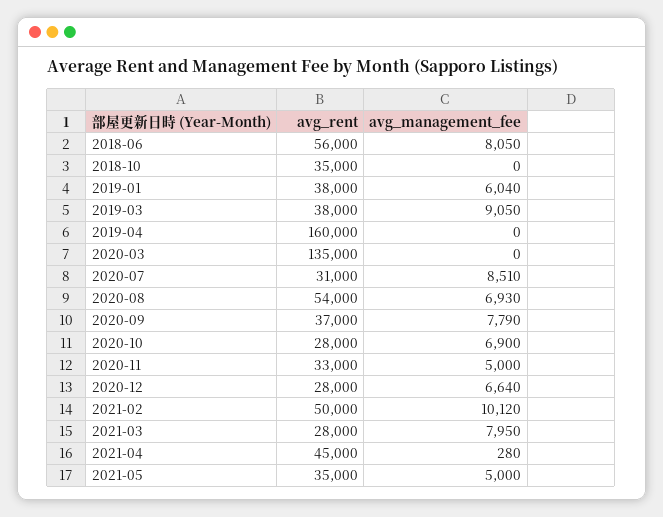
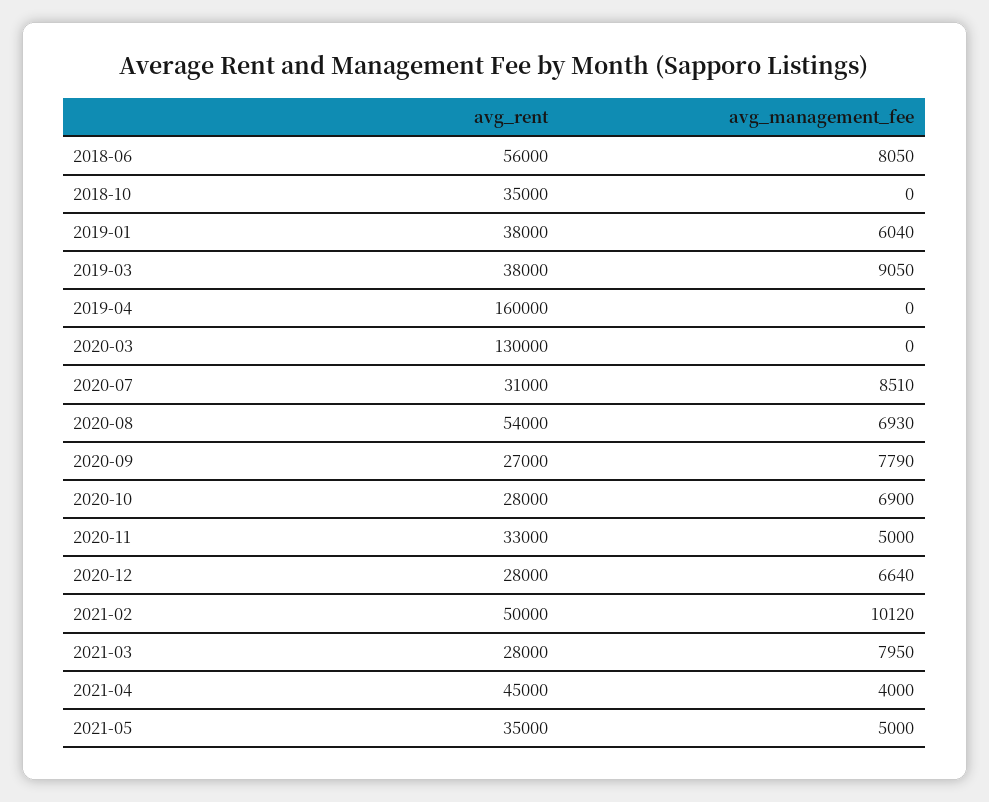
  {
    "avg_rent": {
      "2018-06": 56000,
      "2018-10": 35000,
      "2019-01": 38000,
      "2019-03": 38000,
      "2019-04": 160000,
-     "2020-03": 135000,
+     "2020-03": 130000,
      "2020-07": 31000,
      "2020-08": 54000,
-     "2020-09": 37000,
+     "2020-09": 27000,
      "2020-10": 28000,
      "2020-11": 33000,
      "2020-12": 28000,
      "2021-02": 50000,
      "2021-03": 28000,
      "2021-04": 45000,
      "2021-05": 35000
    },
    "avg_management_fee": {
      "2018-06": 8050,
      "2018-10": 0,
      "2019-01": 6040,
      "2019-03": 9050,
      "2019-04": 0,
      "2020-03": 0,
      "2020-07": 8510,
      "2020-08": 6930,
      "2020-09": 7790,
      "2020-10": 6900,
      "2020-11": 5000,
      "2020-12": 6640,
      "2021-02": 10120,
      "2021-03": 7950,
-     "2021-04": 280,
+     "2021-04": 4000,
      "2021-05": 5000
    }
  }

